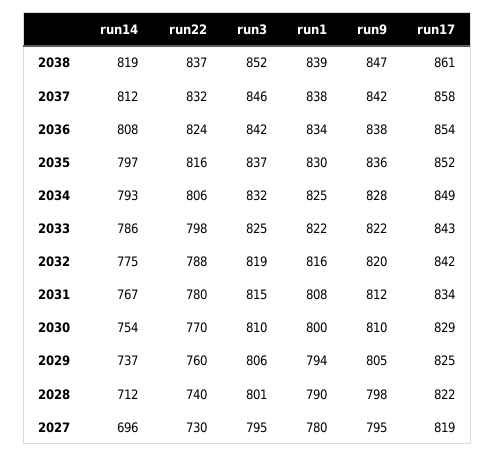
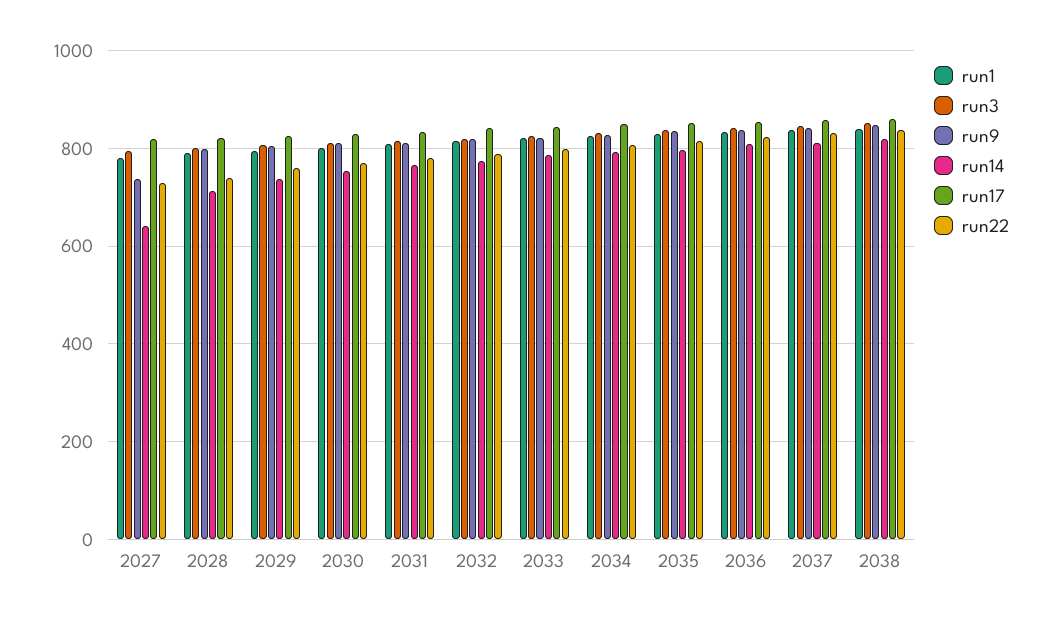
  {
    "run14": {
      "2038": 819,
      "2037": 812,
      "2036": 808,
      "2035": 797,
      "2034": 793,
      "2033": 786,
      "2032": 775,
      "2031": 767,
      "2030": 754,
      "2029": 737,
      "2028": 712,
-     "2027": 696
+     "2027": 640
    },
    "run22": {
      "2038": 837,
      "2037": 832,
      "2036": 824,
      "2035": 816,
      "2034": 806,
      "2033": 798,
      "2032": 788,
      "2031": 780,
      "2030": 770,
      "2029": 760,
      "2028": 740,
      "2027": 730
    },
    "run3": {
      "2038": 852,
      "2037": 846,
      "2036": 842,
      "2035": 837,
      "2034": 832,
      "2033": 825,
      "2032": 819,
      "2031": 815,
      "2030": 810,
      "2029": 806,
      "2028": 801,
      "2027": 795
    },
    "run1": {
      "2038": 839,
      "2037": 838,
      "2036": 834,
      "2035": 830,
      "2034": 825,
      "2033": 822,
      "2032": 816,
      "2031": 808,
      "2030": 800,
      "2029": 794,
      "2028": 790,
      "2027": 780
    },
    "run9": {
      "2038": 847,
      "2037": 842,
      "2036": 838,
      "2035": 836,
      "2034": 828,
      "2033": 822,
      "2032": 820,
      "2031": 812,
      "2030": 810,
      "2029": 805,
      "2028": 798,
-     "2027": 795
+     "2027": 740
    },
    "run17": {
      "2038": 861,
      "2037": 858,
      "2036": 854,
      "2035": 852,
      "2034": 849,
      "2033": 843,
      "2032": 842,
      "2031": 834,
      "2030": 829,
      "2029": 825,
      "2028": 822,
      "2027": 819
    }
  }

